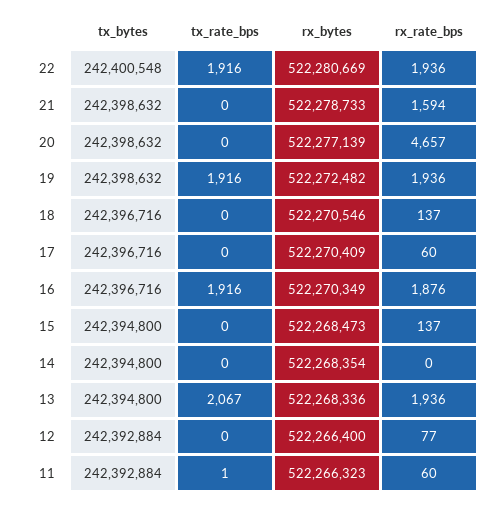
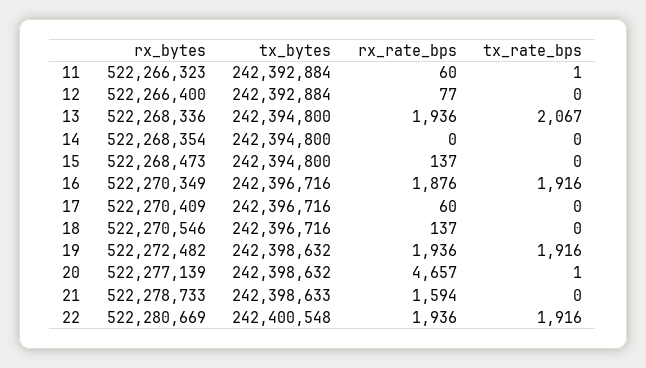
  {
    "tx_bytes": {
      "22": 242400548,
-     "21": 242398632,
+     "21": 242398633,
      "20": 242398632,
      "19": 242398632,
      "18": 242396716,
      "17": 242396716,
      "16": 242396716,
      "15": 242394800,
      "14": 242394800,
      "13": 242394800,
      "12": 242392884,
      "11": 242392884
    },
    "tx_rate_bps": {
      "22": 1916,
      "21": 0,
-     "20": 0,
+     "20": 1,
      "19": 1916,
      "18": 0,
      "17": 0,
      "16": 1916,
      "15": 0,
      "14": 0,
      "13": 2067,
      "12": 0,
      "11": 1
    },
    "rx_bytes": {
      "22": 522280669,
      "21": 522278733,
      "20": 522277139,
      "19": 522272482,
      "18": 522270546,
      "17": 522270409,
      "16": 522270349,
      "15": 522268473,
      "14": 522268354,
      "13": 522268336,
      "12": 522266400,
      "11": 522266323
    },
    "rx_rate_bps": {
      "22": 1936,
      "21": 1594,
      "20": 4657,
      "19": 1936,
      "18": 137,
      "17": 60,
      "16": 1876,
      "15": 137,
      "14": 0,
      "13": 1936,
      "12": 77,
      "11": 60
    }
  }

